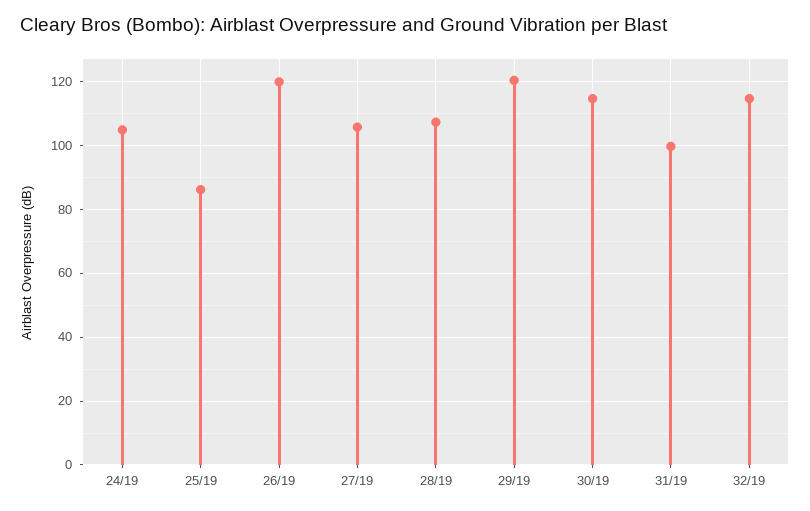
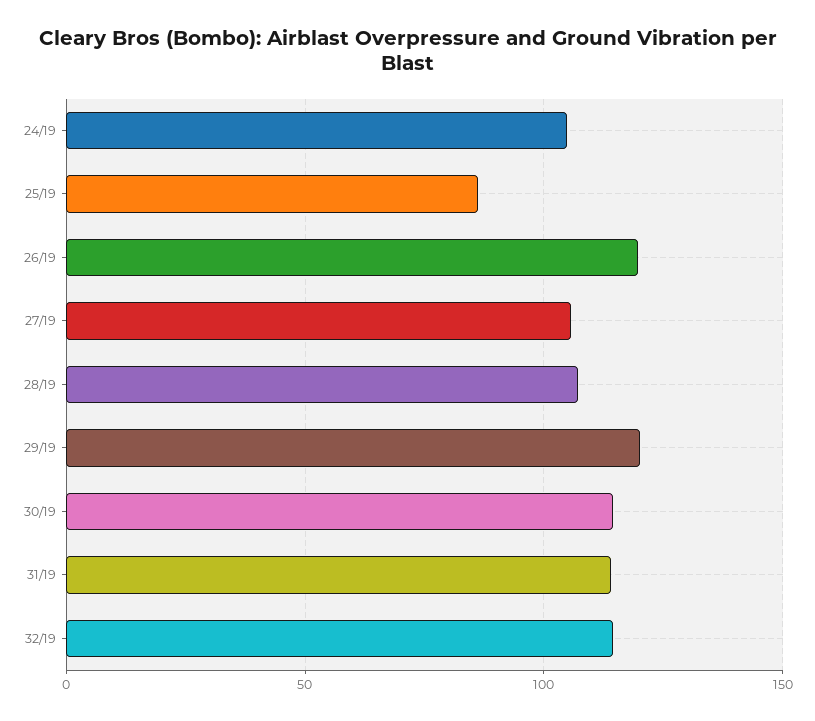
  {
    "24/19": 104,
    "25/19": 86,
    "26/19": 120,
    "27/19": 106,
    "28/19": 108,
    "29/19": 120,
    "30/19": 114,
-   "31/19": 100,
+   "31/19": 115,
    "32/19": 114
  }

